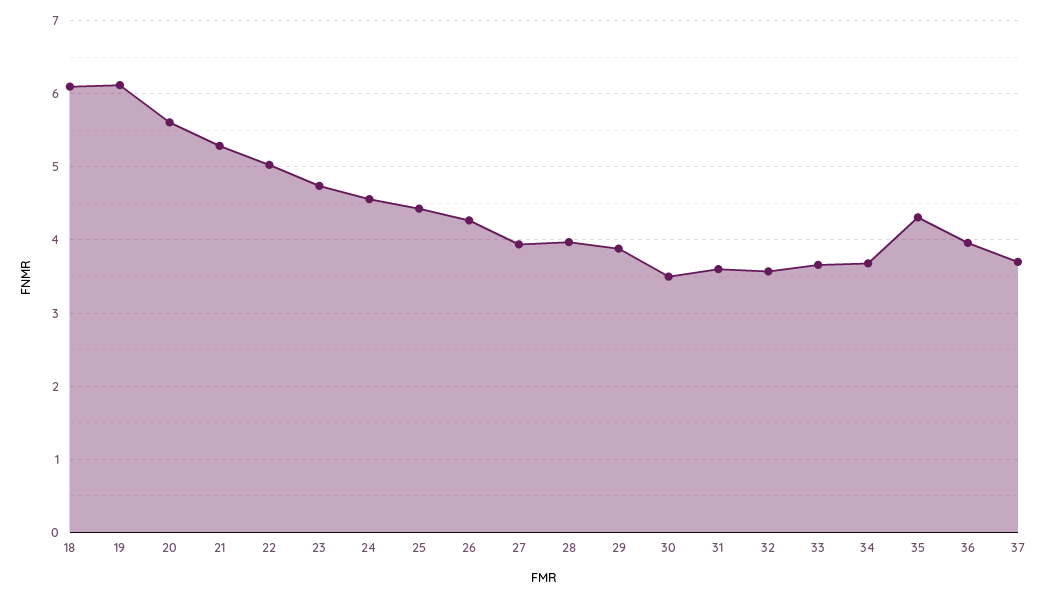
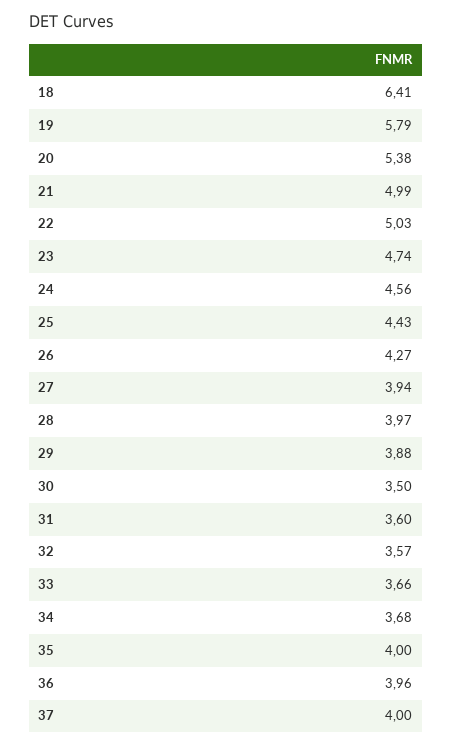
  {
-   "18": 6.1,
+   "18": 6.41,
-   "19": 6.1,
+   "19": 5.79,
-   "20": 5.6,
+   "20": 5.38,
-   "21": 5.3,
+   "21": 4.99,
    "22": 5.03,
    "23": 4.74,
    "24": 4.56,
    "25": 4.43,
    "26": 4.27,
    "27": 3.94,
    "28": 3.97,
    "29": 3.88,
    "30": 3.5,
    "31": 3.6,
    "32": 3.57,
    "33": 3.66,
    "34": 3.68,
-   "35": 4.3,
+   "35": 4,
    "36": 3.96,
-   "37": 3.7
+   "37": 4
  }

